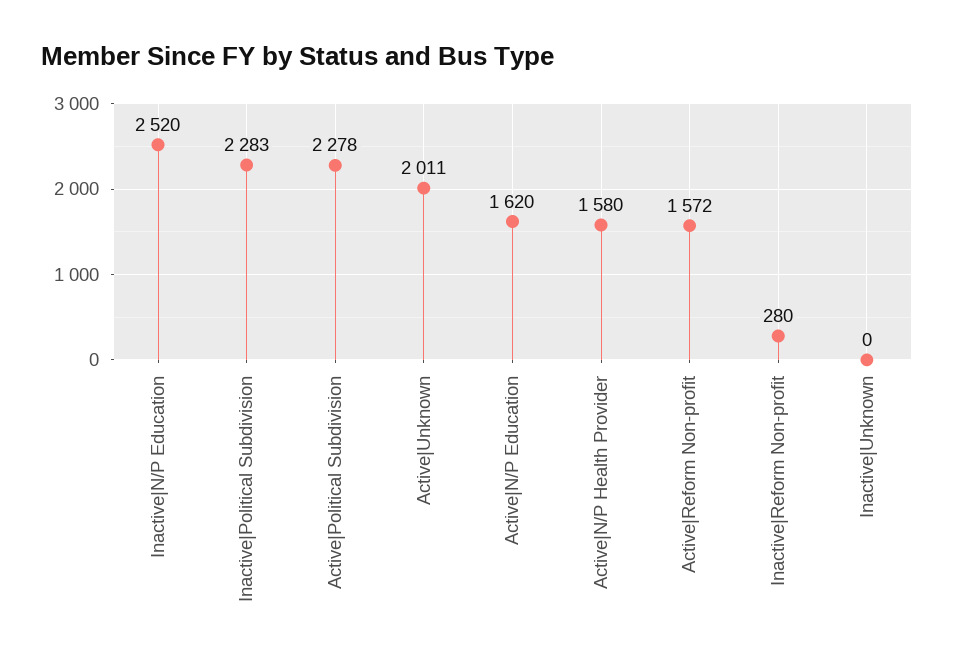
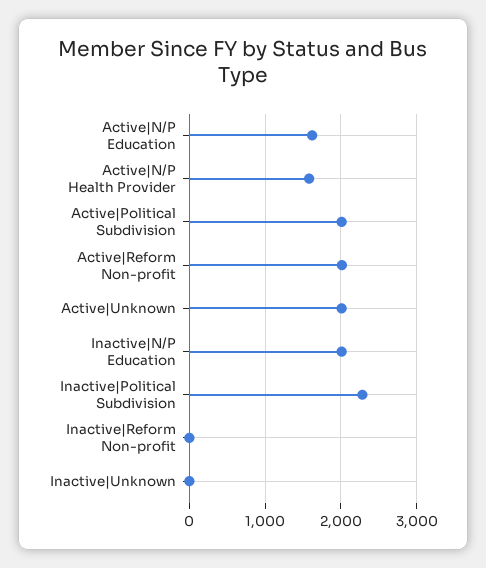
  {
-   "Inactive|N/P Education": 2520,
+   "Inactive|N/P Education": 2000,
    "Inactive|Political Subdivision": 2283,
-   "Active|Political Subdivision": 2278,
+   "Active|Political Subdivision": 2000,
    "Active|Unknown": 2011,
    "Active|N/P Education": 1620,
    "Active|N/P Health Provider": 1580,
-   "Active|Reform Non-profit": 1572,
+   "Active|Reform Non-profit": 2000,
-   "Inactive|Reform Non-profit": 280,
+   "Inactive|Reform Non-profit": 0,
    "Inactive|Unknown": 0
  }

